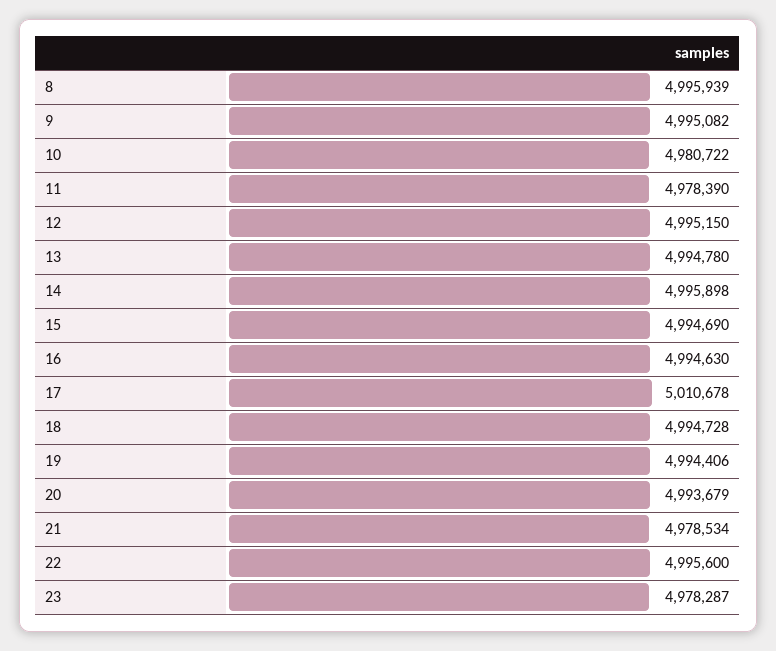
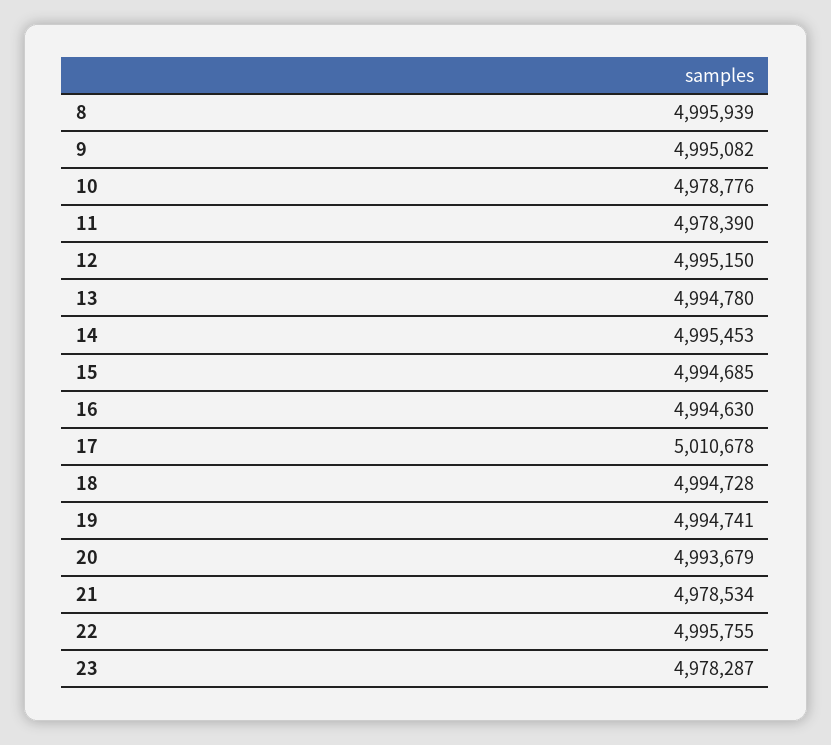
  {
    "8": 4995939,
    "9": 4995082,
-   "10": 4980722,
+   "10": 4978776,
    "11": 4978390,
    "12": 4995150,
    "13": 4994780,
-   "14": 4995898,
+   "14": 4995453,
-   "15": 4994690,
+   "15": 4994685,
    "16": 4994630,
    "17": 5010678,
    "18": 4994728,
-   "19": 4994406,
+   "19": 4994741,
    "20": 4993679,
    "21": 4978534,
-   "22": 4995600,
+   "22": 4995755,
    "23": 4978287
  }

